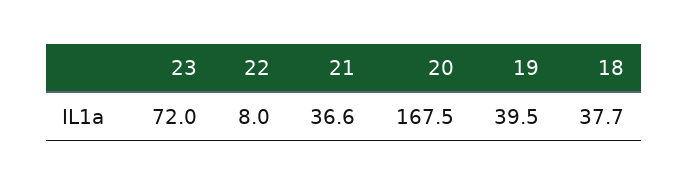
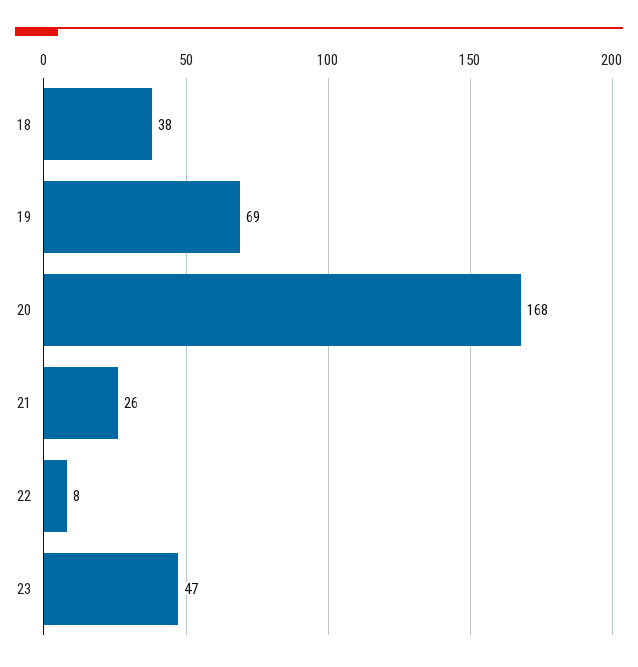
  {
-   "23": 72,
+   "23": 47,
    "22": 8,
-   "21": 36.6,
+   "21": 26,
    "20": 167.5,
-   "19": 39.5,
+   "19": 69,
    "18": 37.7
  }

